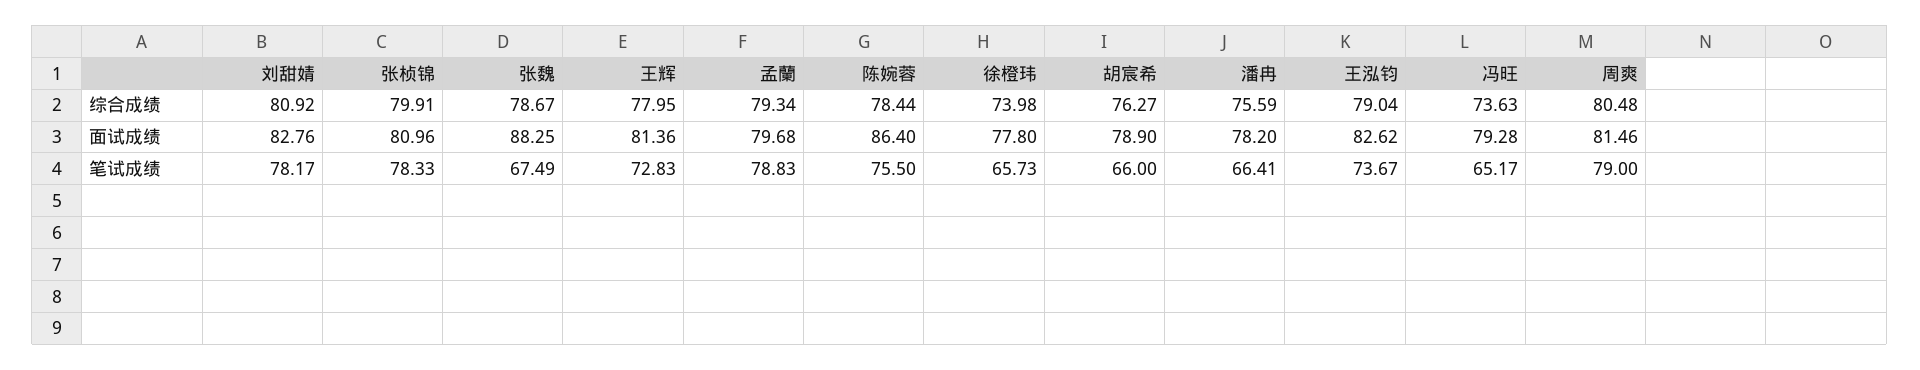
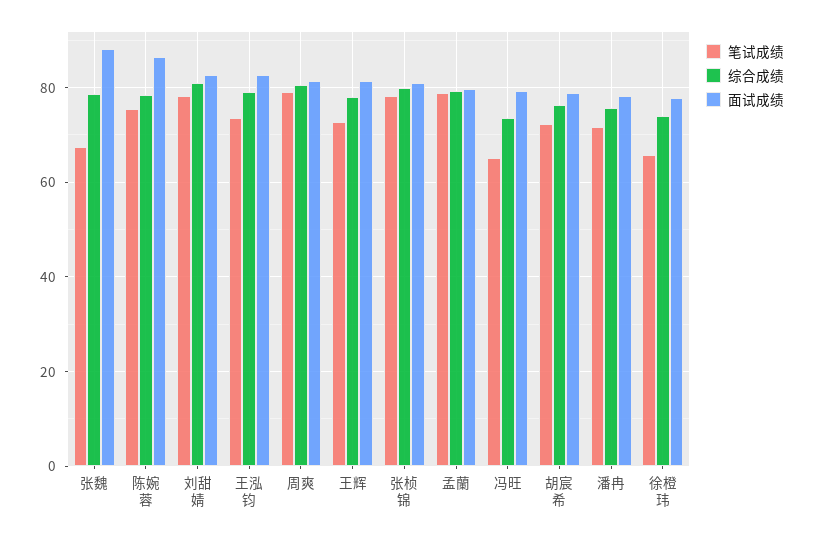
  {
    "综合成绩": {
      "刘甜婧": 80.92,
      "张桢锦": 79.91,
      "张魏": 78.67,
      "王辉": 77.95,
      "孟蘭": 79.34,
      "陈婉蓉": 78.44,
      "徐橙玮": 73.98,
      "胡宸希": 76.27,
      "潘冉": 75.59,
      "王泓钧": 79.04,
      "冯旺": 73.63,
      "周爽": 80.48
    },
    "面试成绩": {
      "刘甜婧": 82.76,
      "张桢锦": 80.96,
      "张魏": 88.25,
      "王辉": 81.36,
      "孟蘭": 79.68,
      "陈婉蓉": 86.4,
      "徐橙玮": 77.8,
      "胡宸希": 78.9,
      "潘冉": 78.2,
      "王泓钧": 82.62,
      "冯旺": 79.28,
      "周爽": 81.46
    },
    "笔试成绩": {
      "刘甜婧": 78.17,
      "张桢锦": 78.33,
      "张魏": 67.49,
      "王辉": 72.83,
      "孟蘭": 78.83,
      "陈婉蓉": 75.5,
      "徐橙玮": 65.73,
-     "胡宸希": 66,
+     "胡宸希": 72,
-     "潘冉": 66.41,
+     "潘冉": 72,
      "王泓钧": 73.67,
      "冯旺": 65.17,
      "周爽": 79
    }
  }

